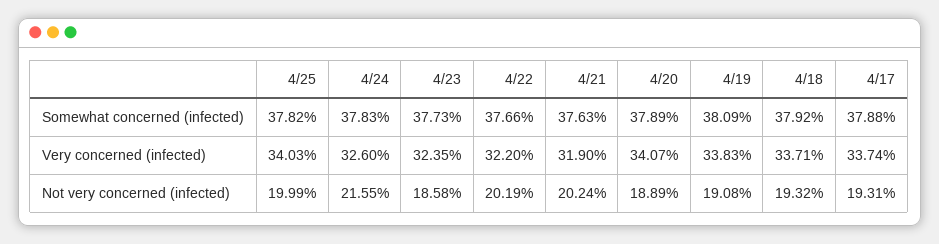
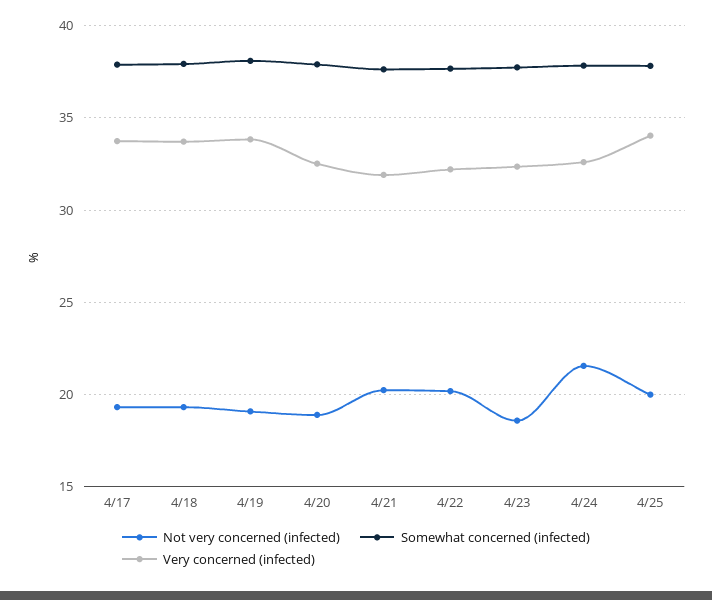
  {
    "Somewhat concerned (infected)": {
      "4/25": 37.82,
      "4/24": 37.83,
      "4/23": 37.73,
      "4/22": 37.66,
      "4/21": 37.63,
      "4/20": 37.89,
      "4/19": 38.09,
      "4/18": 37.92,
      "4/17": 37.88
    },
    "Very concerned (infected)": {
      "4/25": 34.03,
      "4/24": 32.6,
      "4/23": 32.35,
      "4/22": 32.2,
      "4/21": 31.9,
-     "4/20": 34.07,
+     "4/20": 32.5,
      "4/19": 33.83,
      "4/18": 33.71,
      "4/17": 33.74
    },
    "Not very concerned (infected)": {
      "4/25": 19.99,
      "4/24": 21.55,
      "4/23": 18.58,
      "4/22": 20.19,
      "4/21": 20.24,
      "4/20": 18.89,
      "4/19": 19.08,
      "4/18": 19.32,
      "4/17": 19.31
    }
  }

